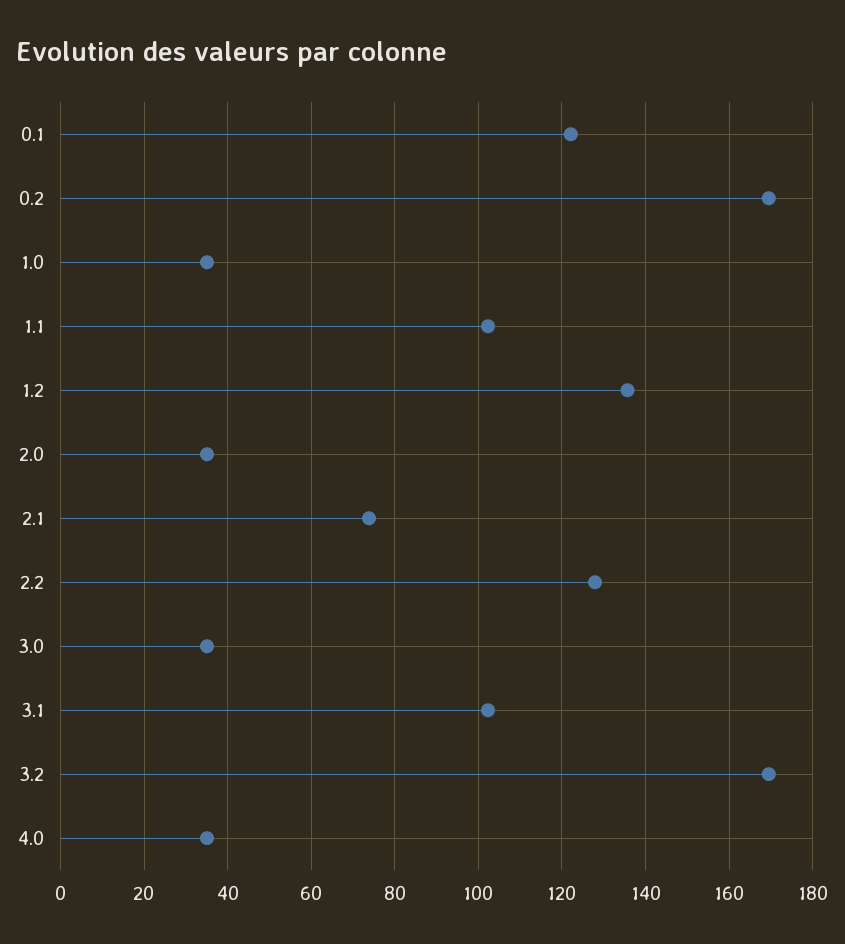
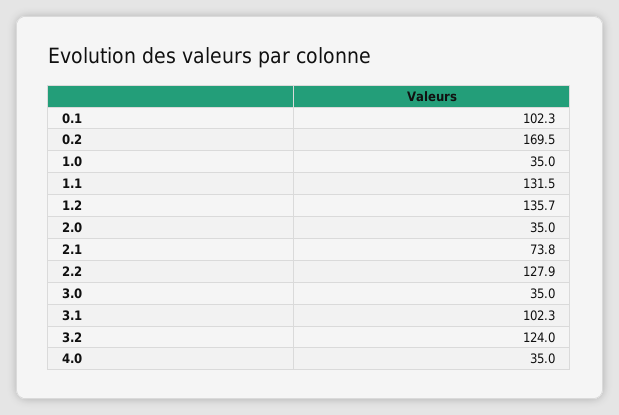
  {
-   "0.1": 122,
+   "0.1": 102.3,
    "0.2": 169.5,
    "1.0": 35,
-   "1.1": 102,
+   "1.1": 131.5,
    "1.2": 135.7,
    "2.0": 35,
    "2.1": 73.8,
    "2.2": 127.9,
    "3.0": 35,
    "3.1": 102.3,
-   "3.2": 170,
+   "3.2": 124,
    "4.0": 35
  }

